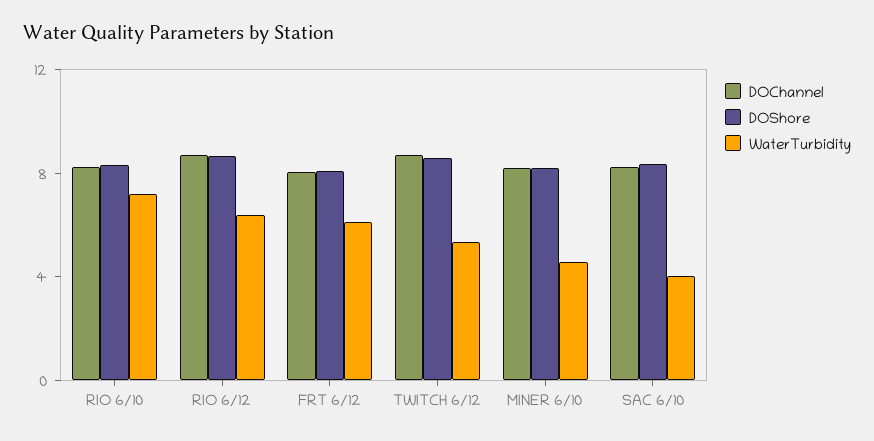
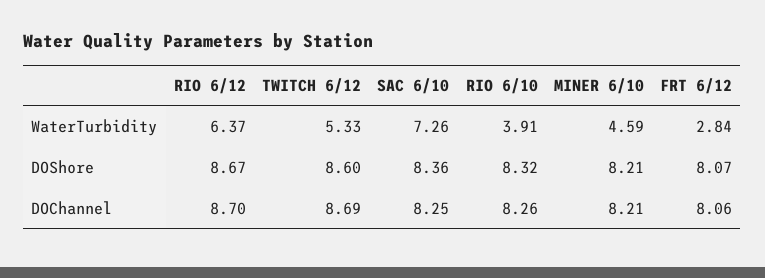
  {
    "DOChannel": {
      "RIO 6/10": 8.26,
      "RIO 6/12": 8.7,
      "FRT 6/12": 8.06,
      "TWITCH 6/12": 8.69,
      "MINER 6/10": 8.21,
      "SAC 6/10": 8.25
    },
    "DOShore": {
      "RIO 6/10": 8.32,
      "RIO 6/12": 8.67,
      "FRT 6/12": 8.07,
      "TWITCH 6/12": 8.6,
      "MINER 6/10": 8.21,
      "SAC 6/10": 8.36
    },
    "WaterTurbidity": {
-     "RIO 6/10": 7,
+     "RIO 6/10": 3.91,
      "RIO 6/12": 6.37,
-     "FRT 6/12": 6,
+     "FRT 6/12": 2.84,
      "TWITCH 6/12": 5.33,
      "MINER 6/10": 4.59,
-     "SAC 6/10": 4
+     "SAC 6/10": 7.26
    }
  }

